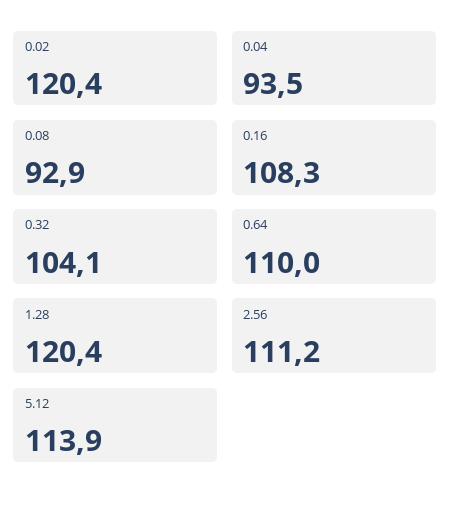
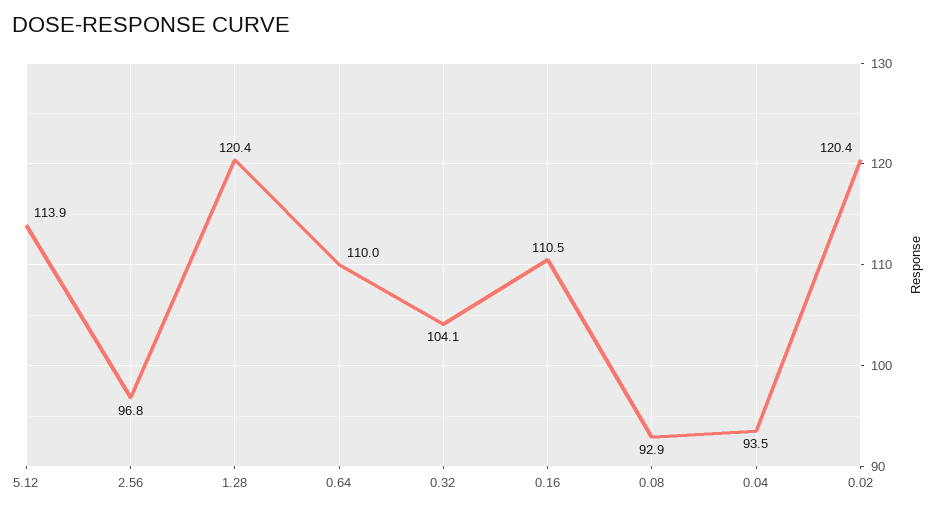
  {
    "0.02": 120.4,
    "0.04": 93.5,
    "0.08": 92.9,
-   "0.16": 108.3,
+   "0.16": 110.5,
    "0.32": 104.1,
    "0.64": 110,
    "1.28": 120.4,
-   "2.56": 111.2,
+   "2.56": 96.8,
    "5.12": 113.9
  }

